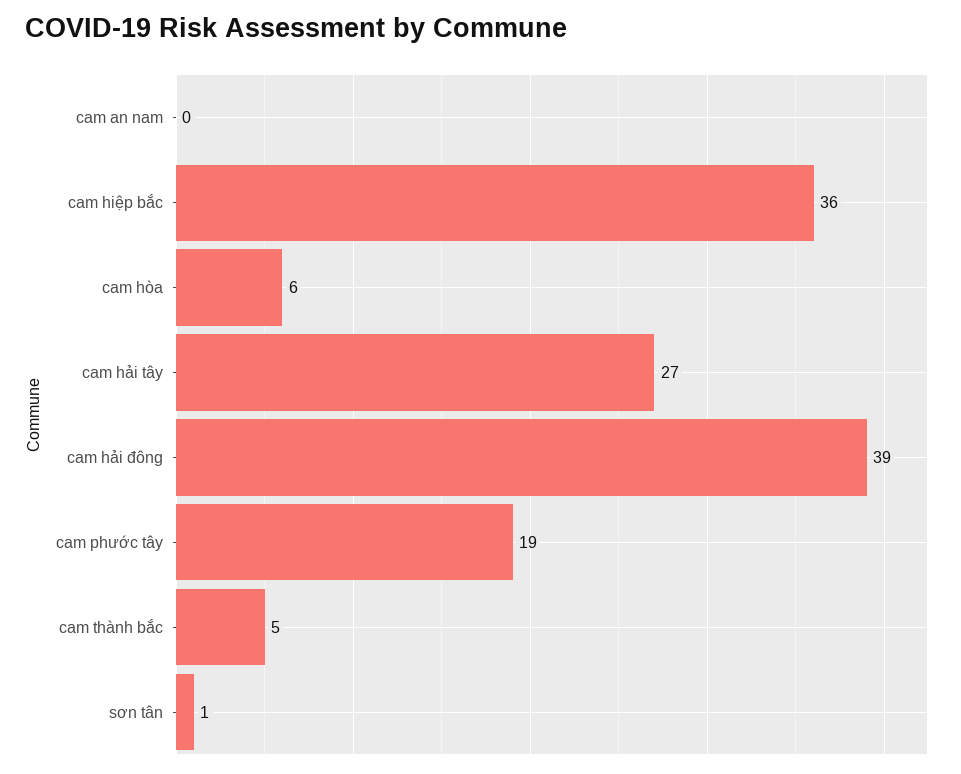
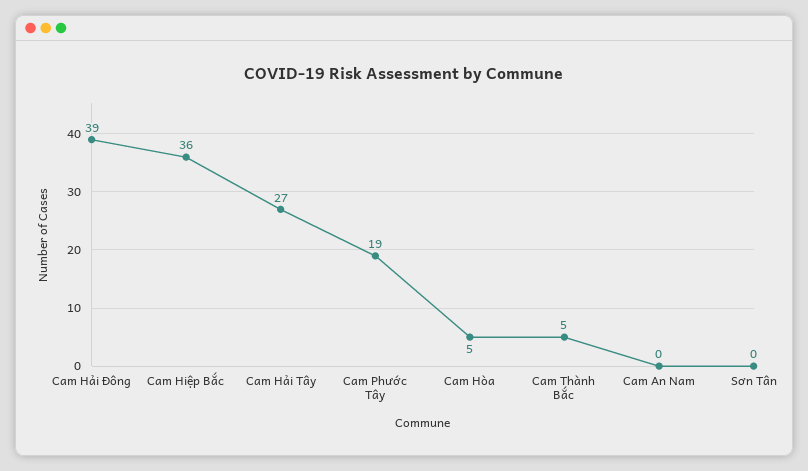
  {
    "cam an nam": 0,
    "cam hiệp bắc": 36,
-   "cam hòa": 6,
+   "cam hòa": 5,
    "cam hải tây": 27,
    "cam hải đông": 39,
    "cam phước tây": 19,
    "cam thành bắc": 5,
-   "sơn tân": 1
+   "sơn tân": 0
  }

